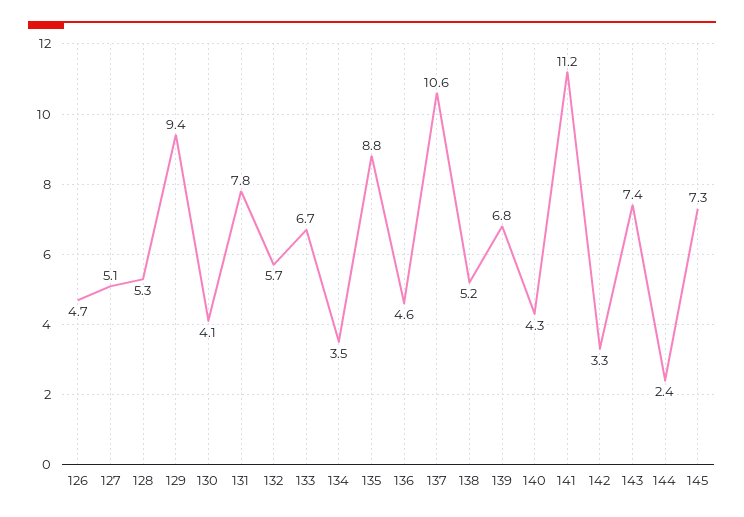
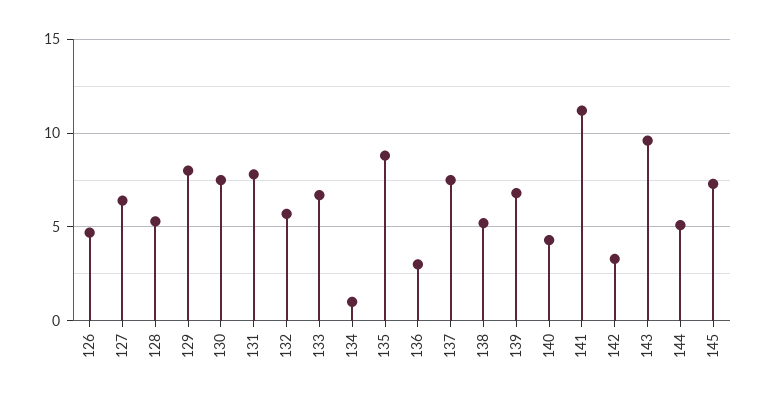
  {
    "126": 4.7,
-   "127": 5.1,
+   "127": 6.5,
    "128": 5.3,
-   "129": 9.4,
+   "129": 8,
-   "130": 4.1,
+   "130": 7.5,
    "131": 7.8,
    "132": 5.7,
    "133": 6.7,
-   "134": 3.5,
+   "134": 1,
    "135": 8.8,
-   "136": 4.6,
+   "136": 3,
-   "137": 10.6,
+   "137": 7.5,
    "138": 5.2,
    "139": 6.8,
    "140": 4.3,
    "141": 11.2,
    "142": 3.3,
-   "143": 7.4,
+   "143": 9.5,
-   "144": 2.4,
+   "144": 5,
    "145": 7.3
  }

